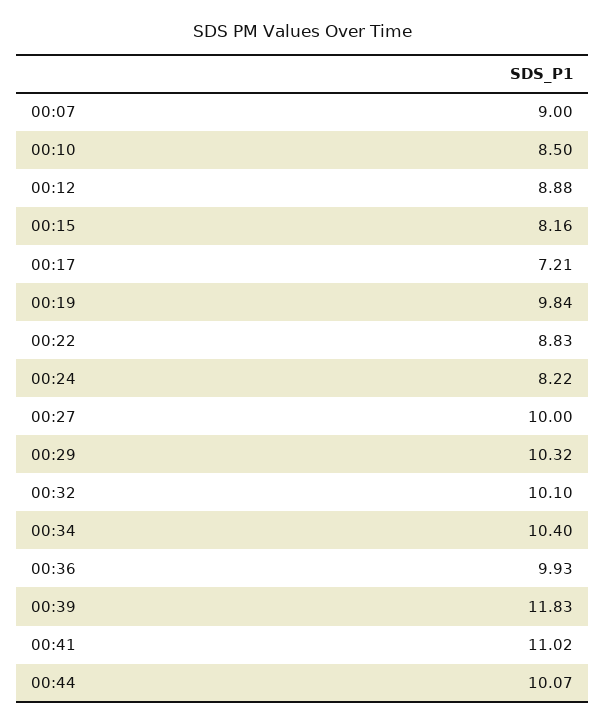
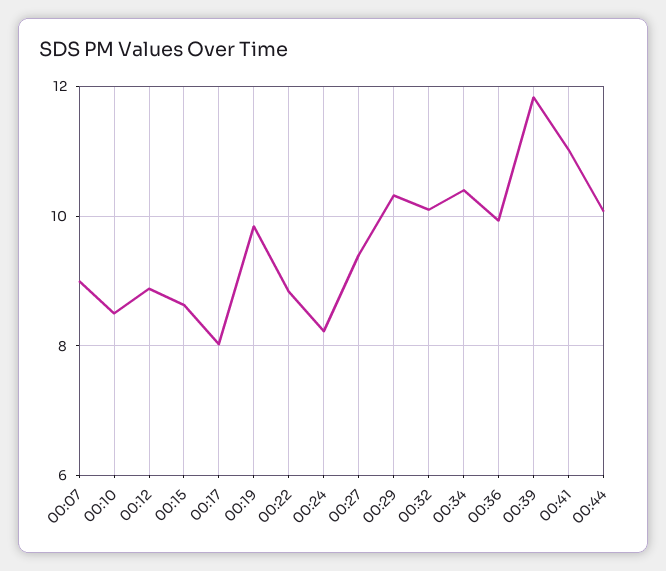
  {
    "00:07": 9,
    "00:10": 8.5,
    "00:12": 8.88,
-   "00:15": 8.16,
+   "00:15": 8.6,
-   "00:17": 7.21,
+   "00:17": 8,
    "00:19": 9.84,
    "00:22": 8.83,
    "00:24": 8.22,
-   "00:27": 10,
+   "00:27": 9.4,
    "00:29": 10.32,
    "00:32": 10.1,
    "00:34": 10.4,
    "00:36": 9.93,
    "00:39": 11.83,
    "00:41": 11.02,
    "00:44": 10.07
  }

